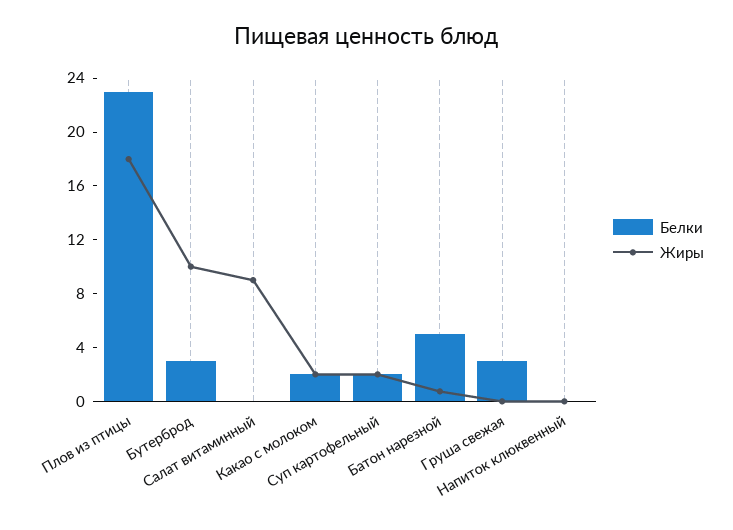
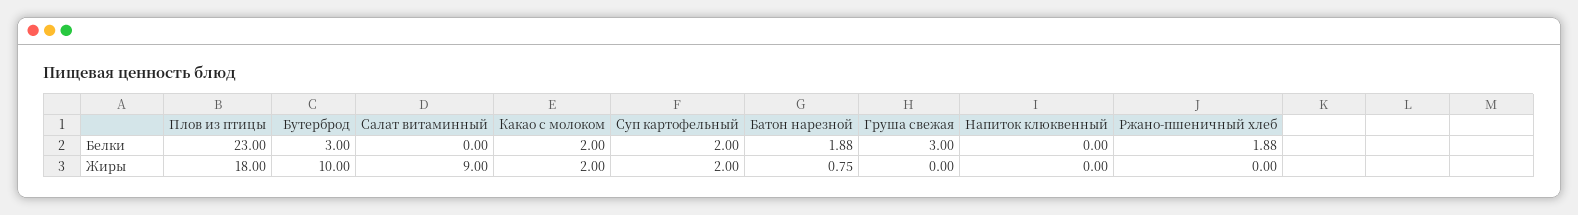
  {
    "Белки": {
      "Плов из птицы": 23,
      "Бутерброд": 3,
      "Салат витаминный": 0,
      "Какао с молоком": 2,
      "Суп картофельный": 2,
-     "Батон нарезной": 5,
+     "Батон нарезной": 1.88,
      "Груша свежая": 3,
-     "Напиток клюквенный": 0
+     "Напиток клюквенный": 0,
+     "Ржано-пшеничный хлеб": 1.88
    },
    "Жиры": {
      "Плов из птицы": 18,
      "Бутерброд": 10,
      "Салат витаминный": 9,
      "Какао с молоком": 2,
      "Суп картофельный": 2,
      "Батон нарезной": 0.75,
      "Груша свежая": 0,
-     "Напиток клюквенный": 0
+     "Напиток клюквенный": 0,
+     "Ржано-пшеничный хлеб": 0
    }
  }

